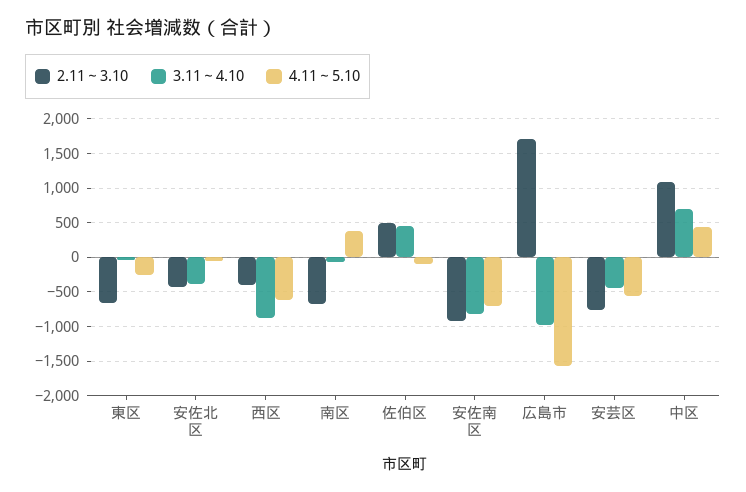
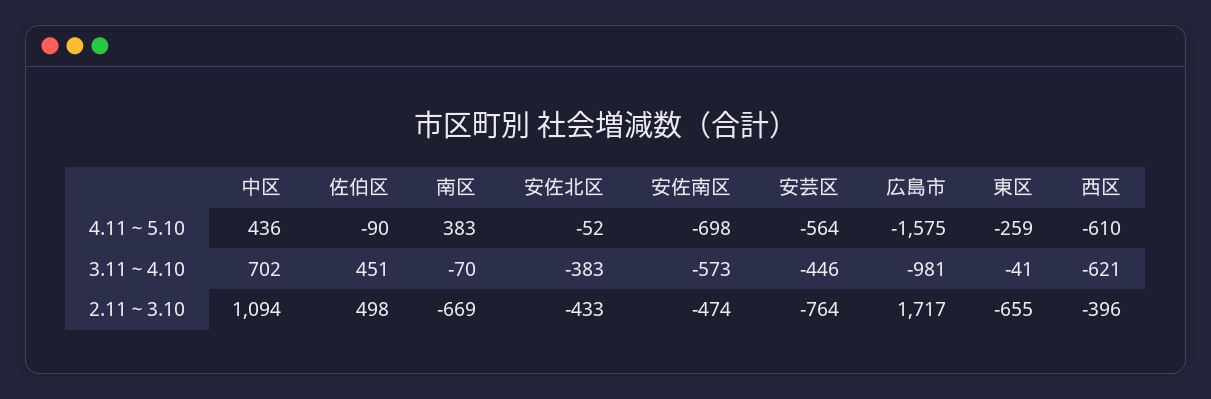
  {
    "2.11～3.10": {
      "東区": -655,
      "安佐北区": -433,
      "西区": -396,
      "南区": -669,
      "佐伯区": 498,
-     "安佐南区": -900,
+     "安佐南区": -474,
      "広島市": 1717,
      "安芸区": -764,
      "中区": 1094
    },
    "3.11～4.10": {
      "東区": -41,
      "安佐北区": -383,
-     "西区": -900,
+     "西区": -621,
      "南区": -70,
      "佐伯区": 451,
-     "安佐南区": -800,
+     "安佐南区": -573,
      "広島市": -981,
      "安芸区": -446,
      "中区": 702
    },
    "4.11～5.10": {
      "東区": -259,
      "安佐北区": -52,
      "西区": -610,
      "南区": 383,
      "佐伯区": -90,
      "安佐南区": -698,
      "広島市": -1575,
      "安芸区": -564,
      "中区": 436
    }
  }

